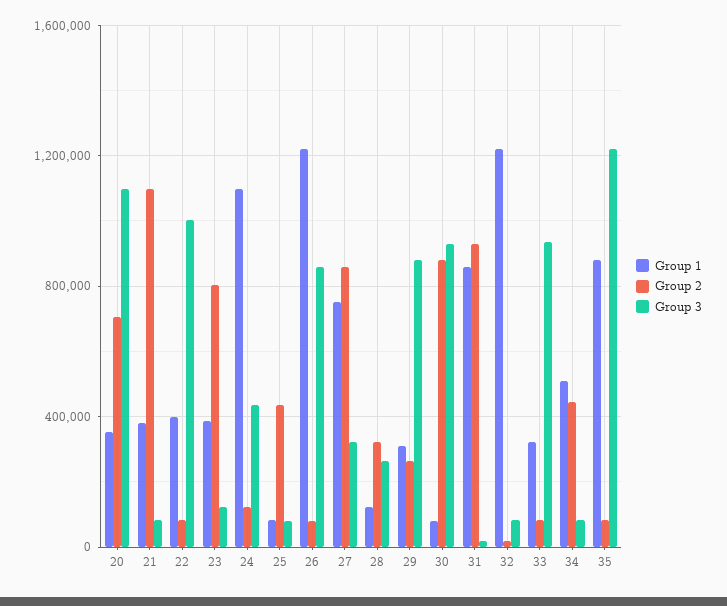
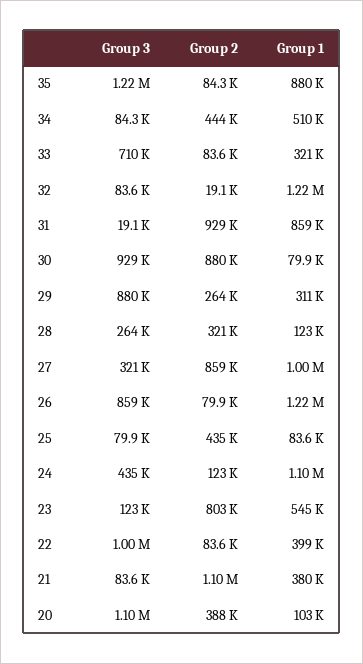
  {
    "Group 1": {
-     "20": 350000,
+     "20": 103000,
      "21": 380000,
      "22": 399000,
-     "23": 400000,
+     "23": 545000,
      "24": 1100000,
      "25": 83600,
      "26": 1220000,
-     "27": 750000,
+     "27": 1000000,
      "28": 123000,
      "29": 311000,
      "30": 79900,
      "31": 859000,
      "32": 1220000,
      "33": 321000,
      "34": 510000,
      "35": 880000
    },
    "Group 2": {
-     "20": 700000,
+     "20": 388000,
      "21": 1100000,
      "22": 83600,
      "23": 803000,
      "24": 123000,
      "25": 435000,
      "26": 79900,
      "27": 859000,
      "28": 321000,
      "29": 264000,
      "30": 880000,
      "31": 929000,
      "32": 19100,
      "33": 83600,
      "34": 444000,
      "35": 84300
    },
    "Group 3": {
      "20": 1100000,
      "21": 83600,
      "22": 1000000,
      "23": 123000,
      "24": 435000,
      "25": 79900,
      "26": 859000,
      "27": 321000,
      "28": 264000,
      "29": 880000,
      "30": 929000,
      "31": 19100,
      "32": 83600,
-     "33": 950000,
+     "33": 710000,
      "34": 84300,
      "35": 1220000
    }
  }

